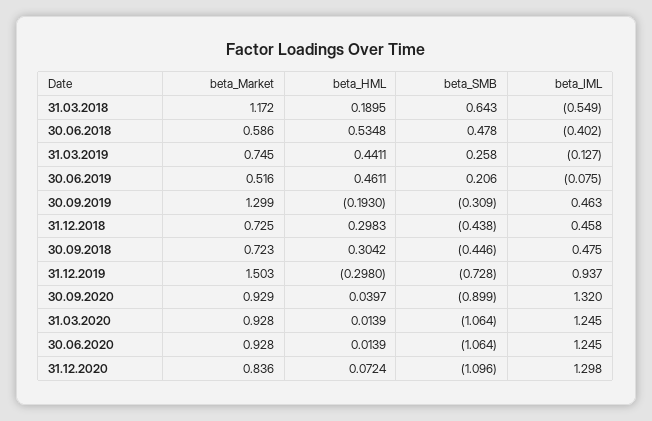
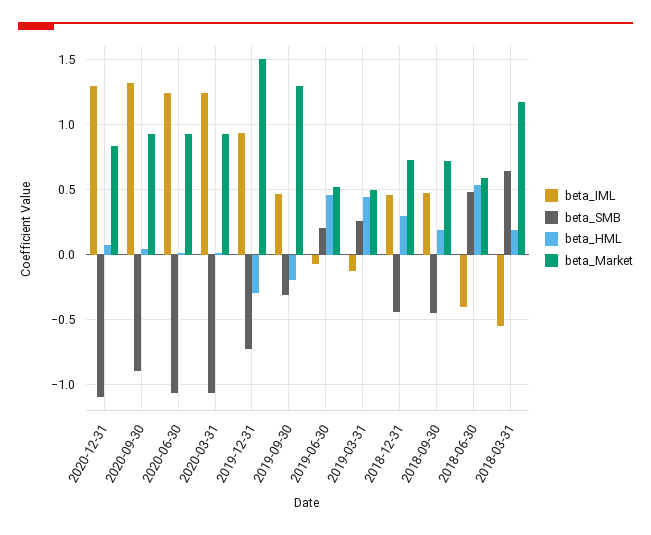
  {
    "beta_Market": {
      "31.03.2018": 1.172,
      "30.06.2018": 0.586,
-     "31.03.2019": 0.745,
+     "31.03.2019": 0.5,
      "30.06.2019": 0.516,
      "30.09.2019": 1.299,
      "31.12.2018": 0.725,
      "30.09.2018": 0.723,
      "31.12.2019": 1.503,
      "30.09.2020": 0.929,
      "31.03.2020": 0.928,
      "30.06.2020": 0.928,
      "31.12.2020": 0.836
    },
    "beta_HML": {
      "31.03.2018": 0.1895,
      "30.06.2018": 0.5348,
      "31.03.2019": 0.4411,
      "30.06.2019": 0.4611,
      "30.09.2019": -0.193,
      "31.12.2018": 0.2983,
-     "30.09.2018": 0.3042,
+     "30.09.2018": 0.2,
      "31.12.2019": -0.298,
      "30.09.2020": 0.0397,
      "31.03.2020": 0.0139,
      "30.06.2020": 0.0139,
      "31.12.2020": 0.0724
    },
    "beta_SMB": {
      "31.03.2018": 0.643,
      "30.06.2018": 0.478,
      "31.03.2019": 0.258,
      "30.06.2019": 0.206,
      "30.09.2019": -0.309,
      "31.12.2018": -0.438,
      "30.09.2018": -0.446,
      "31.12.2019": -0.728,
      "30.09.2020": -0.899,
      "31.03.2020": -1.064,
      "30.06.2020": -1.064,
      "31.12.2020": -1.096
    },
    "beta_IML": {
      "31.03.2018": -0.549,
      "30.06.2018": -0.402,
      "31.03.2019": -0.127,
      "30.06.2019": -0.075,
      "30.09.2019": 0.463,
      "31.12.2018": 0.458,
      "30.09.2018": 0.475,
      "31.12.2019": 0.937,
      "30.09.2020": 1.32,
      "31.03.2020": 1.245,
      "30.06.2020": 1.245,
      "31.12.2020": 1.298
    }
  }

